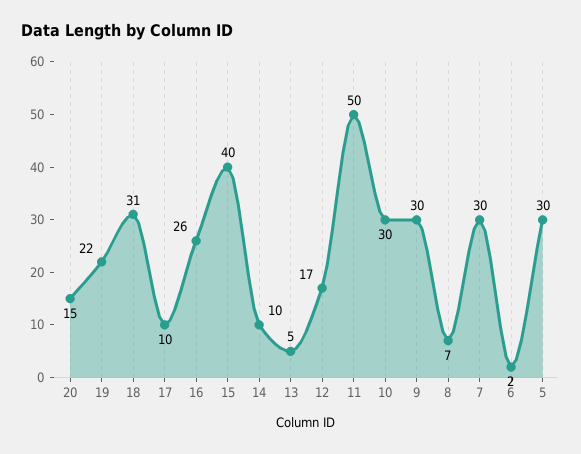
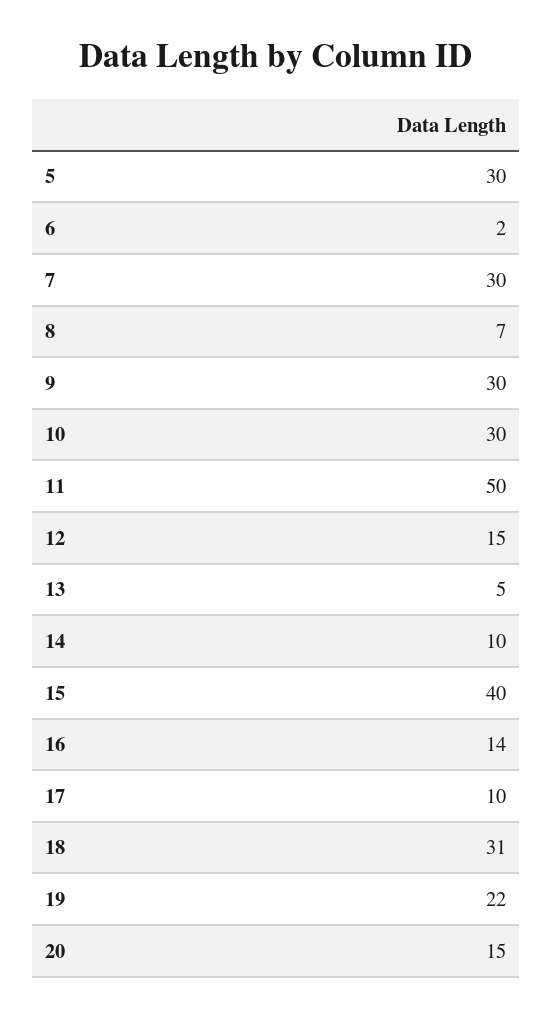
  {
    "20": 15,
    "19": 22,
    "18": 31,
    "17": 10,
-   "16": 26,
+   "16": 14,
    "15": 40,
    "14": 10,
    "13": 5,
-   "12": 17,
+   "12": 15,
    "11": 50,
    "10": 30,
    "9": 30,
    "8": 7,
    "7": 30,
    "6": 2,
    "5": 30
  }

